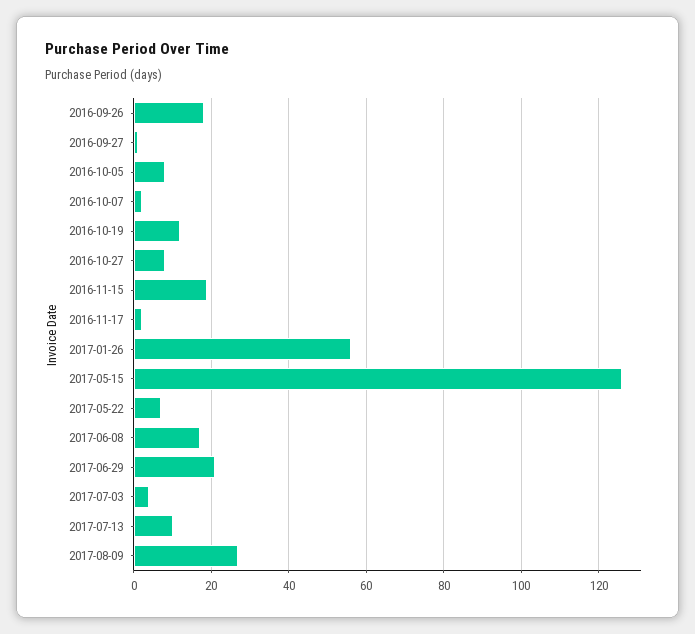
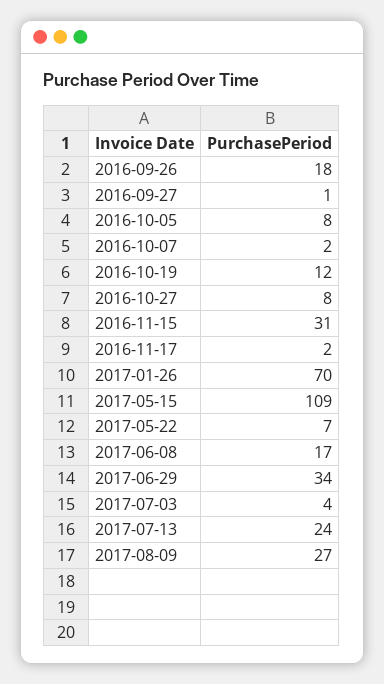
  {
    "2016-09-26": 18,
    "2016-09-27": 1,
    "2016-10-05": 8,
    "2016-10-07": 2,
    "2016-10-19": 12,
    "2016-10-27": 8,
-   "2016-11-15": 20,
+   "2016-11-15": 31,
    "2016-11-17": 2,
-   "2017-01-26": 55,
+   "2017-01-26": 70,
-   "2017-05-15": 125,
+   "2017-05-15": 109,
    "2017-05-22": 7,
    "2017-06-08": 17,
-   "2017-06-29": 20,
+   "2017-06-29": 34,
    "2017-07-03": 4,
-   "2017-07-13": 10,
+   "2017-07-13": 24,
    "2017-08-09": 27
  }

